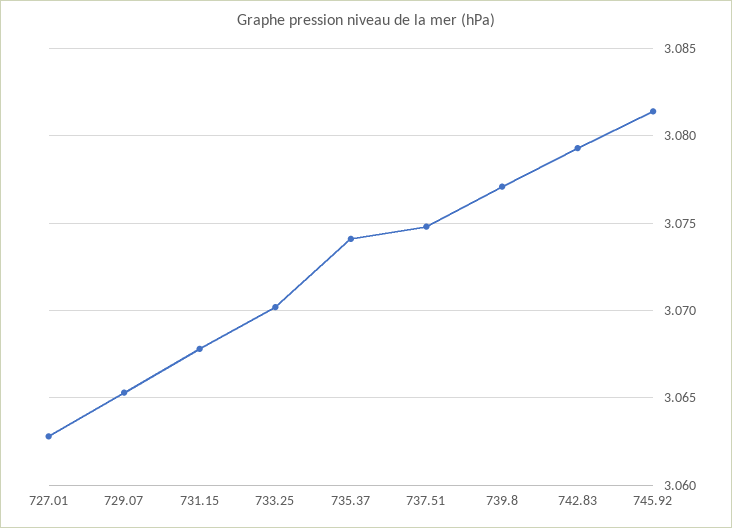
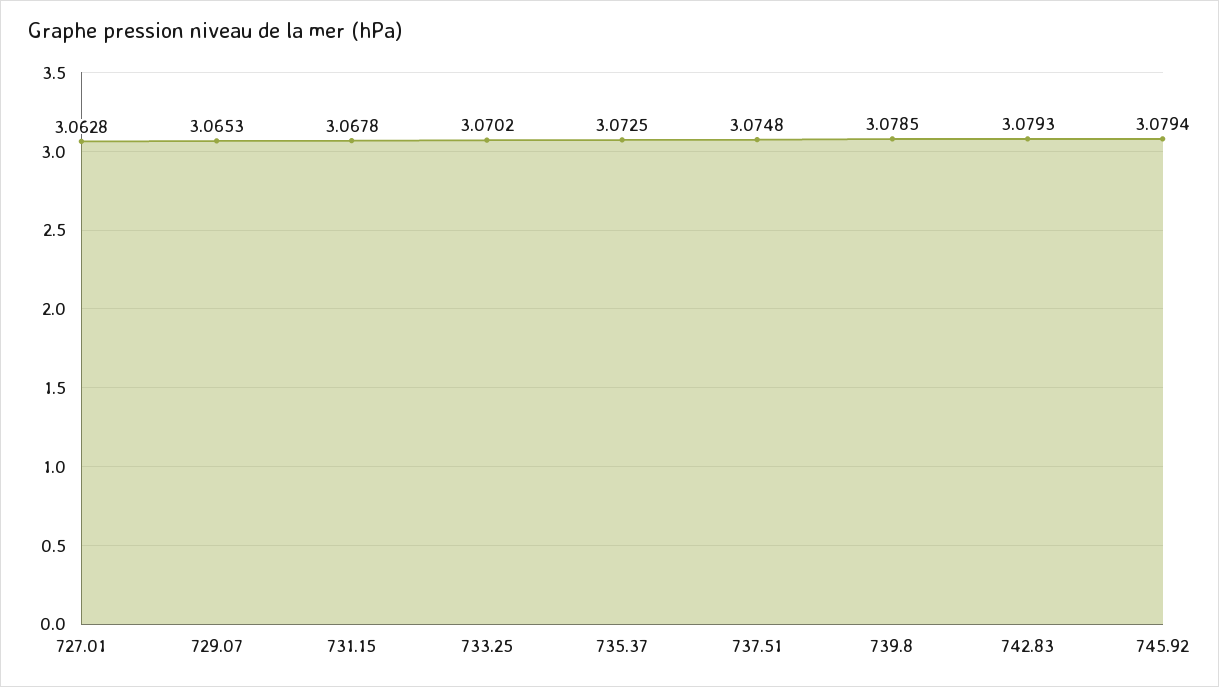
  {
    "727.01": 3.0628,
    "729.07": 3.0653,
    "731.15": 3.0678,
    "733.25": 3.0702,
-   "735.37": 3.074,
+   "735.37": 3.0725,
    "737.51": 3.0748,
-   "739.8": 3.077,
+   "739.8": 3.0785,
    "742.83": 3.0793,
-   "745.92": 3.0815
+   "745.92": 3.0794
  }

